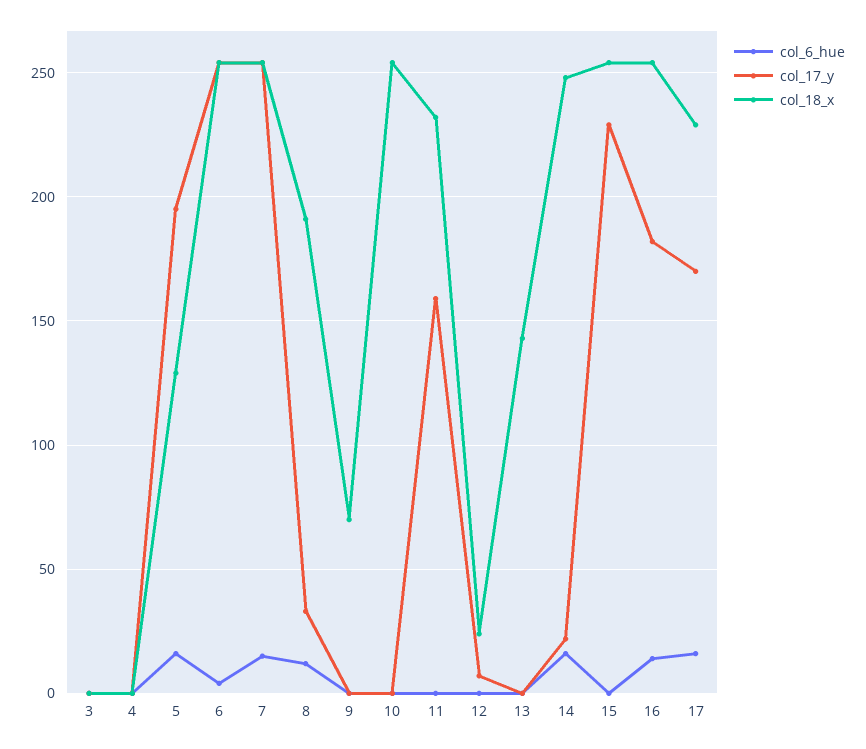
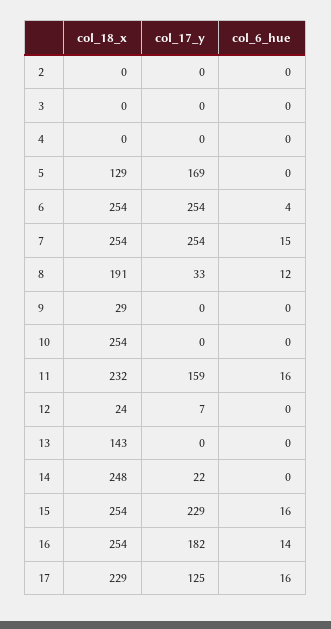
  {
    "col_6_hue": {
      "3": 0,
      "4": 0,
-     "5": 15,
+     "5": 0,
      "6": 4,
      "7": 15,
      "8": 12,
      "9": 0,
      "10": 0,
-     "11": 0,
+     "11": 16,
      "12": 0,
      "13": 0,
-     "14": 15,
+     "14": 0,
-     "15": 0,
+     "15": 16,
      "16": 14,
-     "17": 16
+     "17": 16,
+     "2": 0
    },
    "col_17_y": {
      "3": 0,
      "4": 0,
-     "5": 195,
+     "5": 169,
      "6": 254,
      "7": 254,
      "8": 33,
      "9": 0,
      "10": 0,
      "11": 159,
      "12": 7,
      "13": 0,
      "14": 22,
      "15": 229,
      "16": 182,
-     "17": 170
+     "17": 125,
+     "2": 0
    },
    "col_18_x": {
      "3": 0,
      "4": 0,
      "5": 129,
      "6": 254,
      "7": 254,
      "8": 191,
-     "9": 70,
+     "9": 29,
      "10": 254,
      "11": 232,
      "12": 24,
      "13": 143,
      "14": 248,
      "15": 254,
      "16": 254,
-     "17": 229
+     "17": 229,
+     "2": 0
    }
  }

